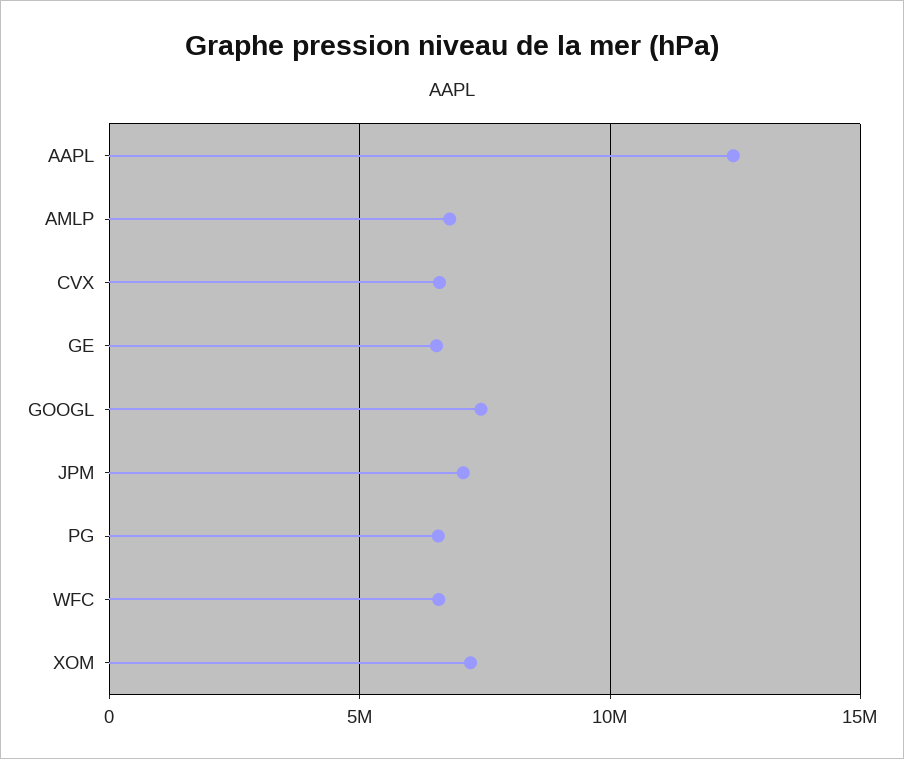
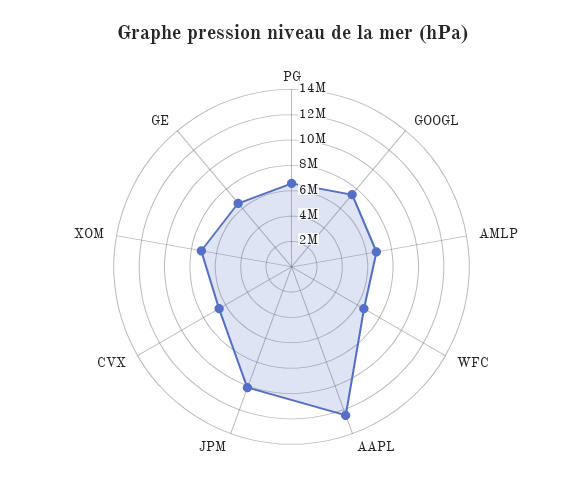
  {
    "AAPL": 12500000,
    "AMLP": 7000000,
    "CVX": 6500000,
    "GE": 6500000,
    "GOOGL": 7500000,
-   "JPM": 7000000,
+   "JPM": 10000000,
    "PG": 6500000,
    "WFC": 6500000,
    "XOM": 7000000
  }

